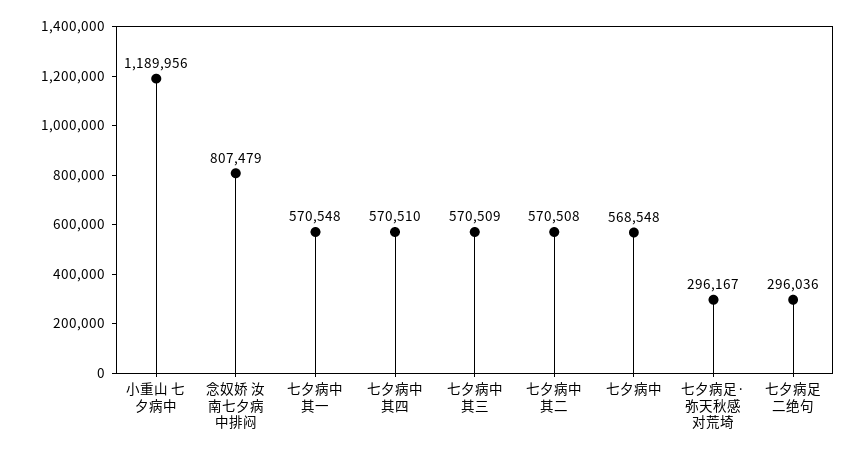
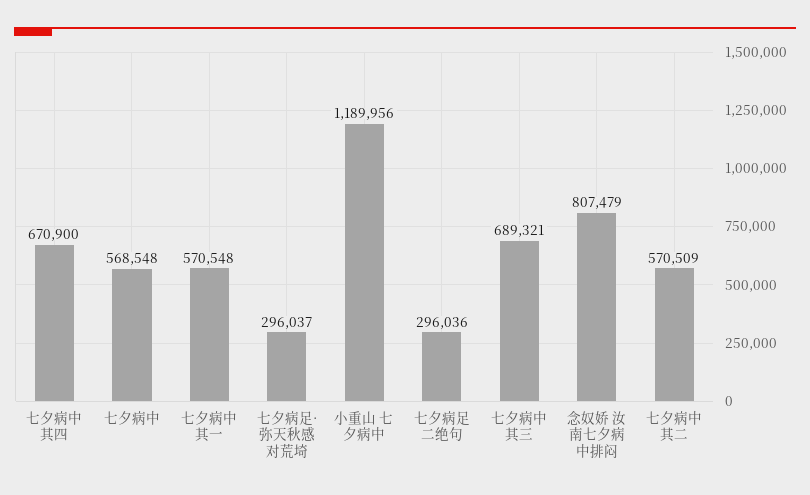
  {
    "小重山 七夕病中": 1189956,
    "念奴娇 汝南七夕病中排闷": 807479,
    "七夕病中 其一": 570548,
-   "七夕病中 其四": 570510,
+   "七夕病中 其四": 670900,
-   "七夕病中 其三": 570509,
+   "七夕病中 其三": 689321,
-   "七夕病中 其二": 570508,
+   "七夕病中 其二": 570509,
    "七夕病中": 568548,
-   "七夕病足·弥天秋感对荒埼": 296167,
+   "七夕病足·弥天秋感对荒埼": 296037,
    "七夕病足二绝句": 296036
  }

